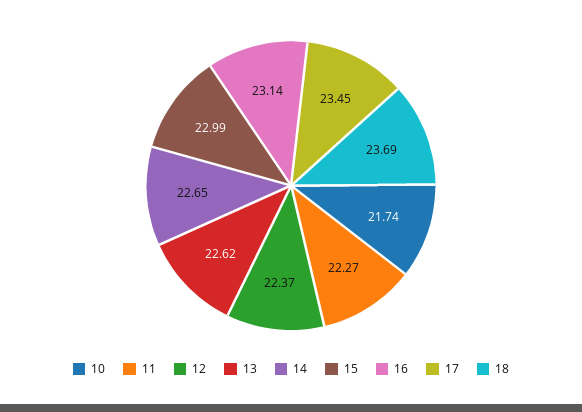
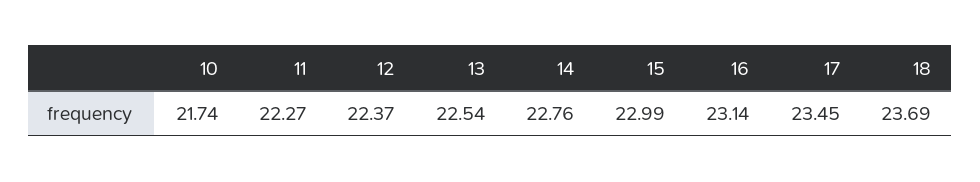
  {
    "10": 21.74,
    "11": 22.27,
    "12": 22.37,
-   "13": 22.62,
+   "13": 22.54,
-   "14": 22.65,
+   "14": 22.76,
    "15": 22.99,
    "16": 23.14,
    "17": 23.45,
    "18": 23.69
  }

